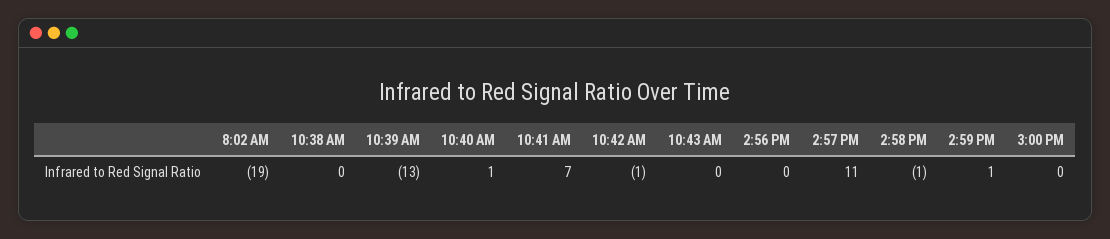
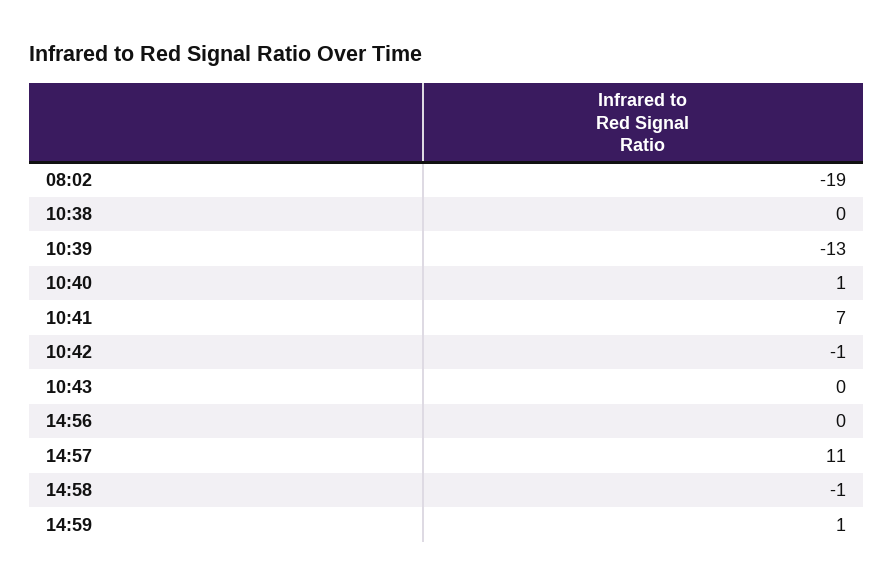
  {
    "8:02 AM": -19,
    "10:38 AM": 0,
    "10:39 AM": -13,
    "10:40 AM": 1,
    "10:41 AM": 7,
    "10:42 AM": -1,
    "10:43 AM": 0,
    "2:56 PM": 0,
    "2:57 PM": 11,
    "2:58 PM": -1,
-   "2:59 PM": 1,
+   "2:59 PM": 1
-   "3:00 PM": 0
  }

